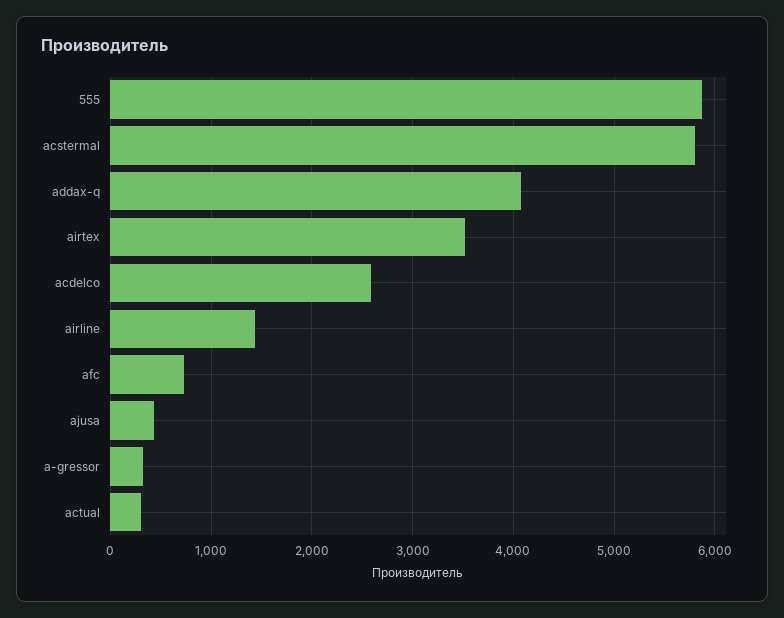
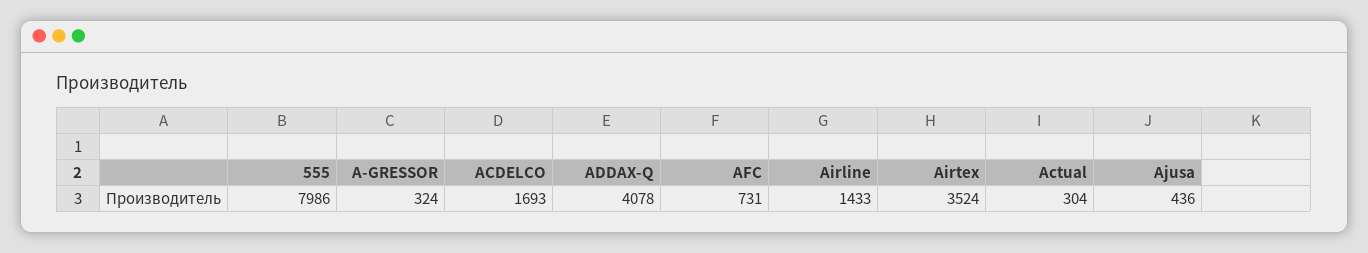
  {
-   "555": 5900,
+   "555": 7986,
-   "acstermal": 5800,
    "addax-q": 4078,
    "airtex": 3524,
-   "acdelco": 2600,
+   "acdelco": 1693,
    "airline": 1433,
    "afc": 731,
    "ajusa": 436,
    "a-gressor": 324,
    "actual": 304
  }

